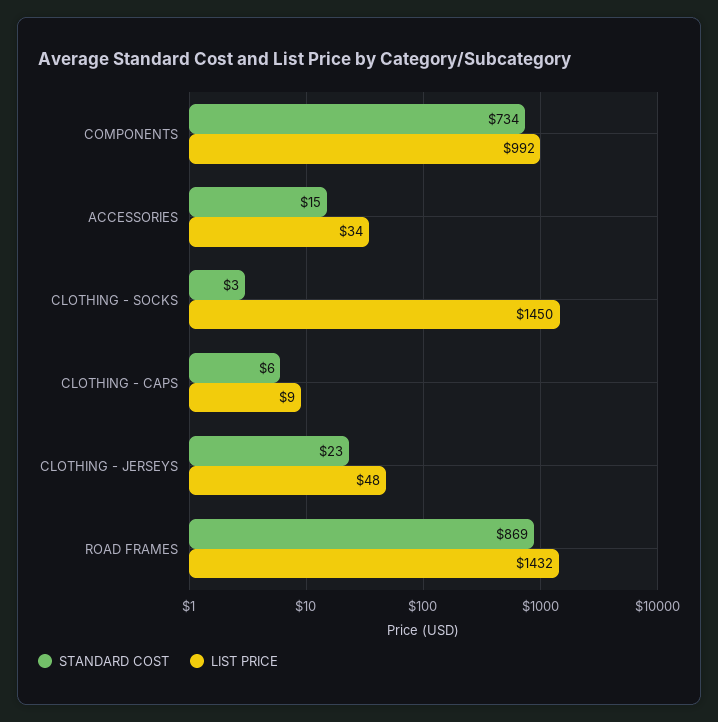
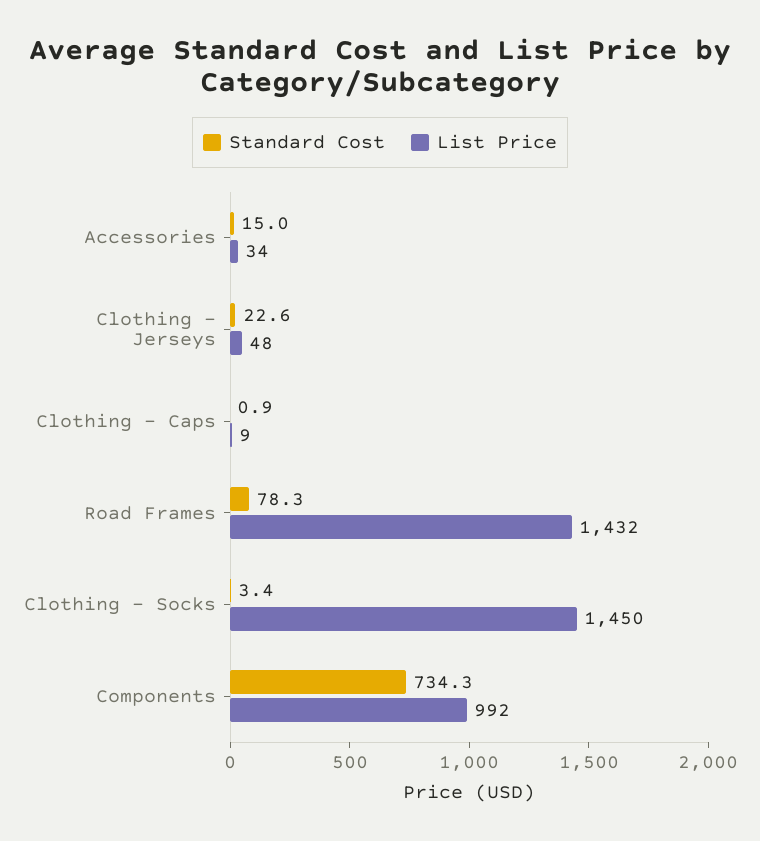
  {
    "STANDARD COST": {
      "COMPONENTS": 734.3,
      "ACCESSORIES": 15,
      "CLOTHING - SOCKS": 3.4,
-     "CLOTHING - CAPS": 6,
+     "CLOTHING - CAPS": 0.9,
      "CLOTHING - JERSEYS": 22.6,
-     "ROAD FRAMES": 869
+     "ROAD FRAMES": 78.3
    },
    "LIST PRICE": {
      "COMPONENTS": 992,
      "ACCESSORIES": 34,
      "CLOTHING - SOCKS": 1450,
      "CLOTHING - CAPS": 9,
      "CLOTHING - JERSEYS": 48,
      "ROAD FRAMES": 1432
    }
  }

